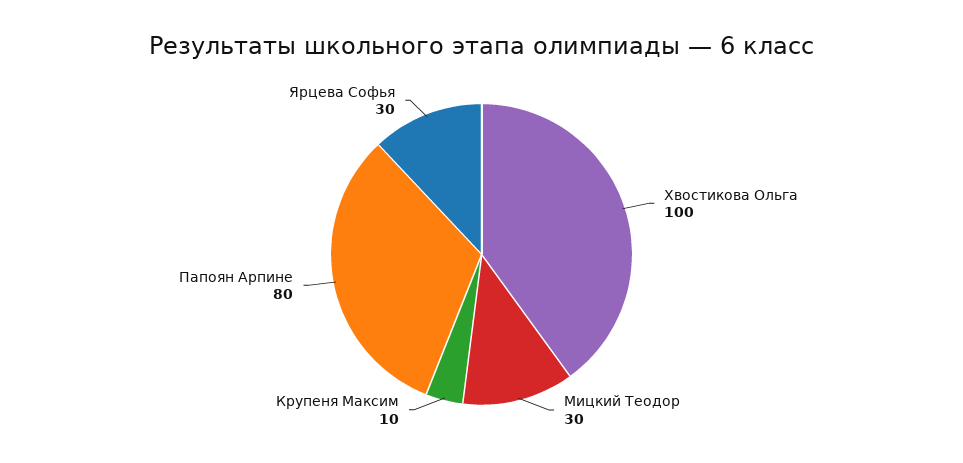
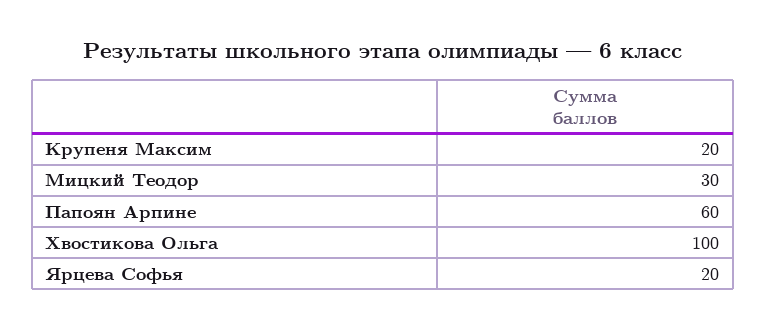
  {
    "Хвостикова Ольга": 100,
    "Мицкий Теодор": 30,
-   "Крупеня Максим": 10,
+   "Крупеня Максим": 20,
-   "Папоян Арпине": 80,
+   "Папоян Арпине": 60,
-   "Ярцева Софья": 30
+   "Ярцева Софья": 20
  }

